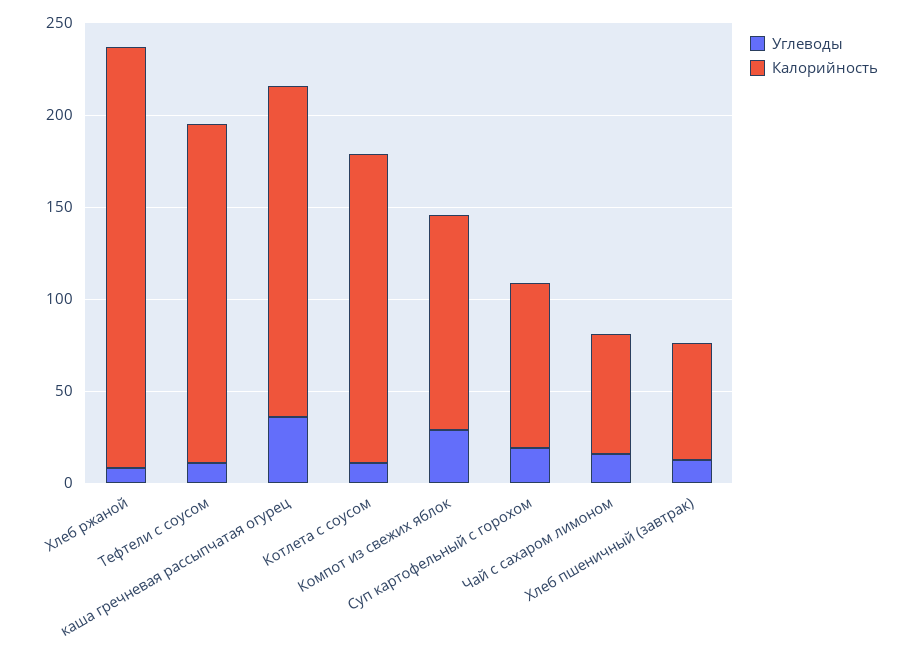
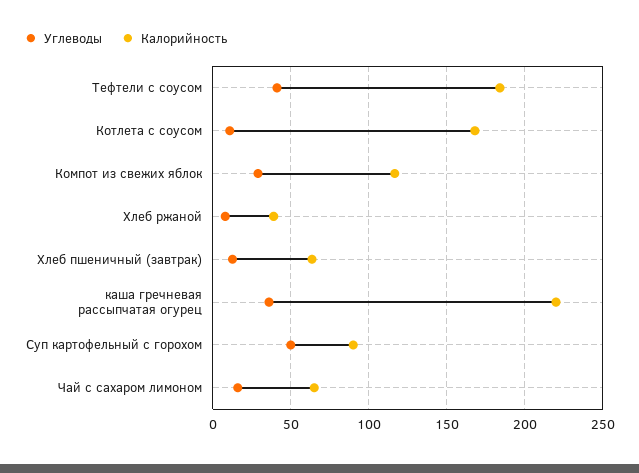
  {
    "Углеводы": {
      "Хлеб ржаной": 10,
-     "Тефтели с соусом": 10,
+     "Тефтели с соусом": 40,
      "каша гречневая рассыпчатая огурец": 35,
      "Котлета с соусом": 10,
      "Компот из свежих яблок": 30,
-     "Суп картофельный с горохом": 20,
+     "Суп картофельный с горохом": 50,
      "Чай с сахаром лимоном": 15,
      "Хлеб пшеничный (завтрак)": 15
    },
    "Калорийность": {
-     "Хлеб ржаной": 230,
+     "Хлеб ржаной": 40,
      "Тефтели с соусом": 185,
-     "каша гречневая рассыпчатая огурец": 180,
+     "каша гречневая рассыпчатая огурец": 220,
      "Котлета с соусом": 170,
      "Компот из свежих яблок": 115,
      "Суп картофельный с горохом": 90,
      "Чай с сахаром лимоном": 65,
      "Хлеб пшеничный (завтрак)": 65
    }
  }

